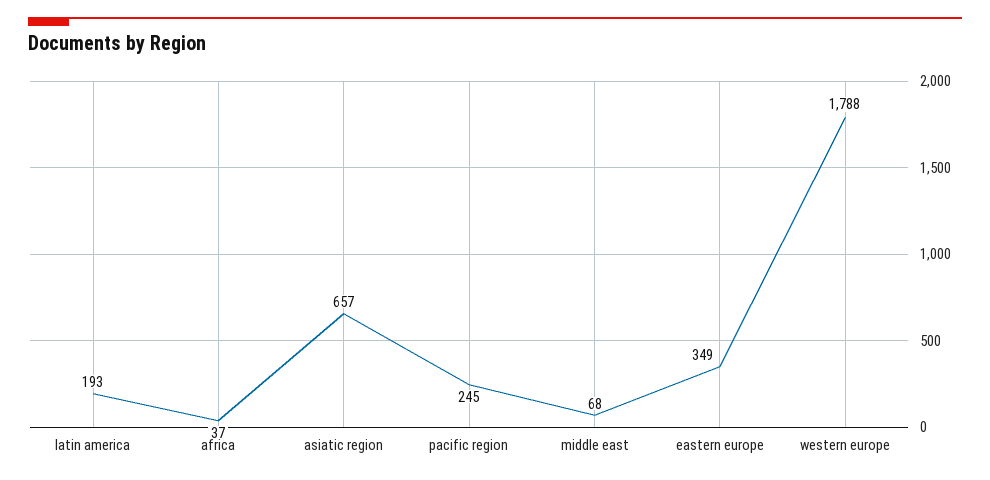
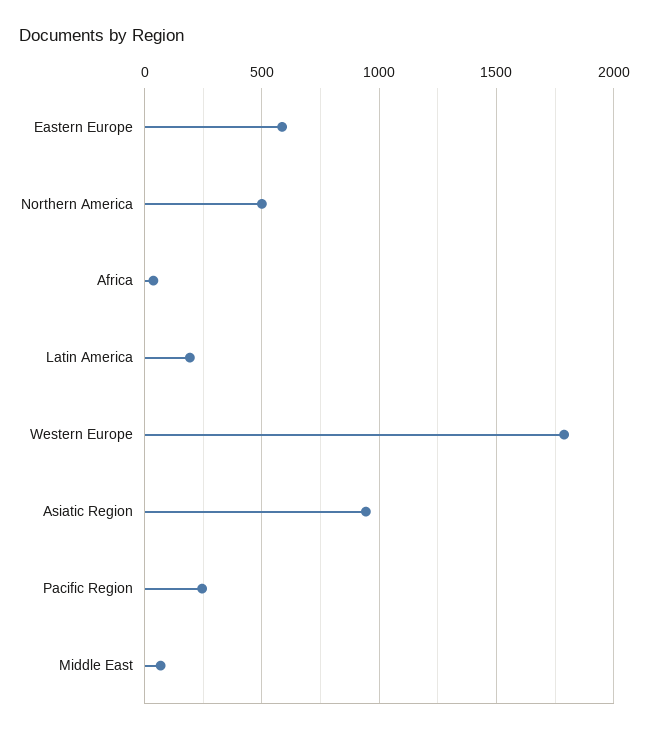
  {
    "latin america": 193,
    "africa": 37,
-   "asiatic region": 657,
+   "asiatic region": 950,
    "pacific region": 245,
    "middle east": 68,
-   "eastern europe": 349,
+   "eastern europe": 600,
-   "western europe": 1788
+   "western europe": 1788,
+   "Northern America": 500
  }

